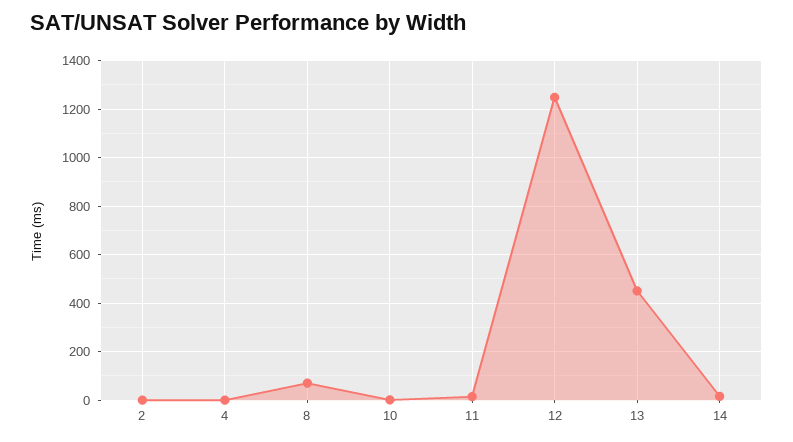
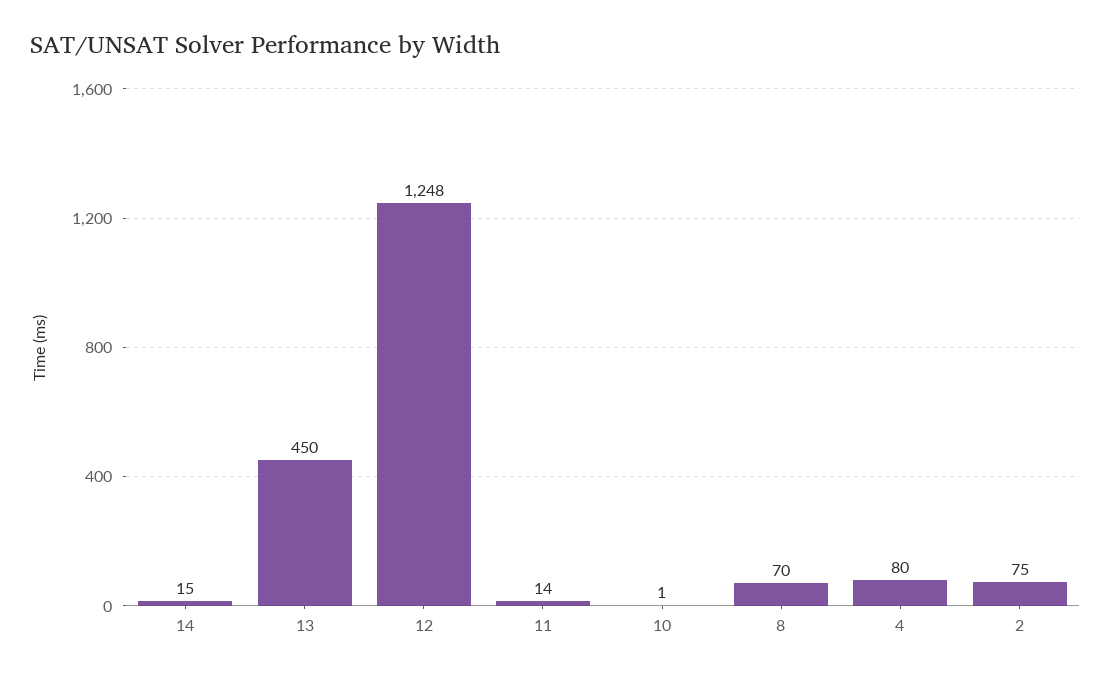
  {
-   "2": 0,
+   "2": 75,
-   "4": 0,
+   "4": 80,
    "8": 70,
    "10": 1,
    "11": 14,
    "12": 1248,
    "13": 450,
    "14": 15
  }

